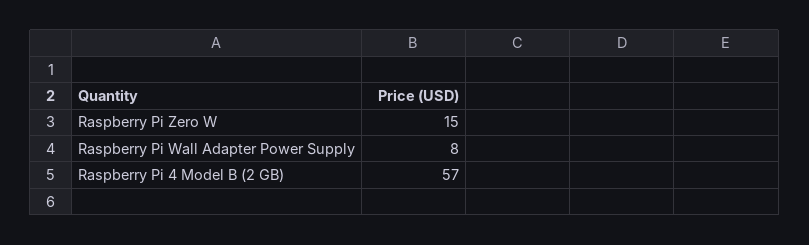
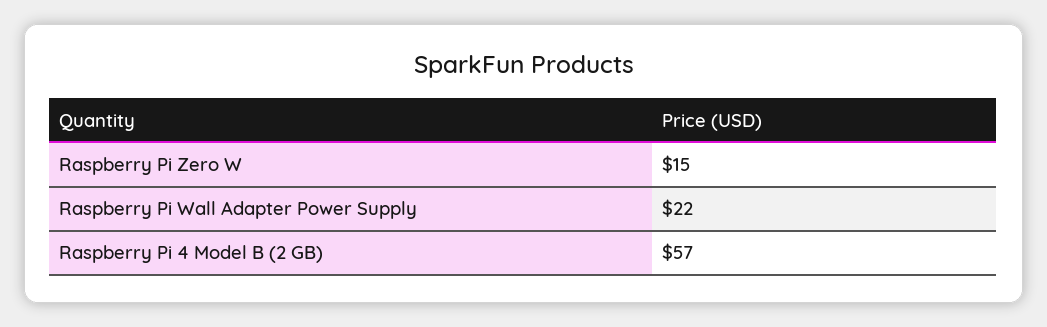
  {
    "Raspberry Pi Zero W": 15,
-   "Raspberry Pi Wall Adapter Power Supply": 8,
+   "Raspberry Pi Wall Adapter Power Supply": 22,
    "Raspberry Pi 4 Model B (2 GB)": 57
  }

